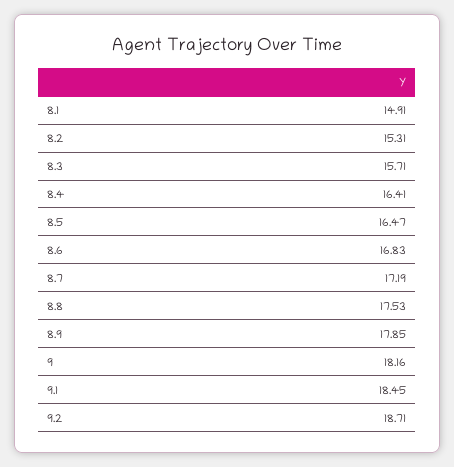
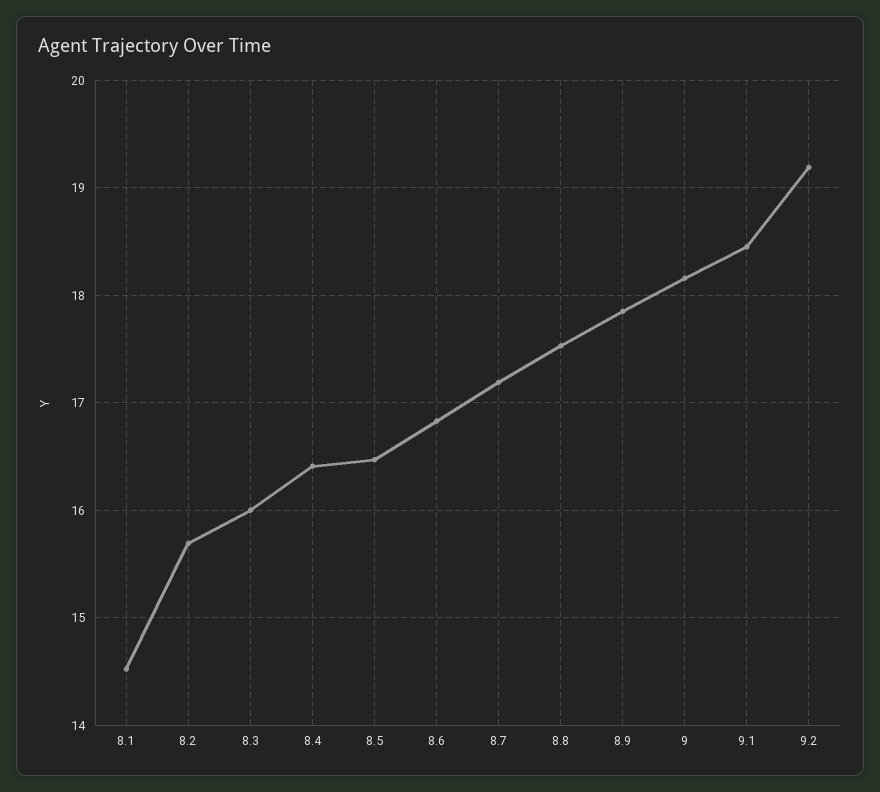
  {
-   "8.1": 14.91,
+   "8.1": 14.5,
-   "8.2": 15.31,
+   "8.2": 15.7,
-   "8.3": 15.71,
+   "8.3": 16,
    "8.4": 16.41,
    "8.5": 16.47,
    "8.6": 16.83,
    "8.7": 17.19,
    "8.8": 17.53,
    "8.9": 17.85,
    "9": 18.16,
    "9.1": 18.45,
-   "9.2": 18.71
+   "9.2": 19.2
  }

